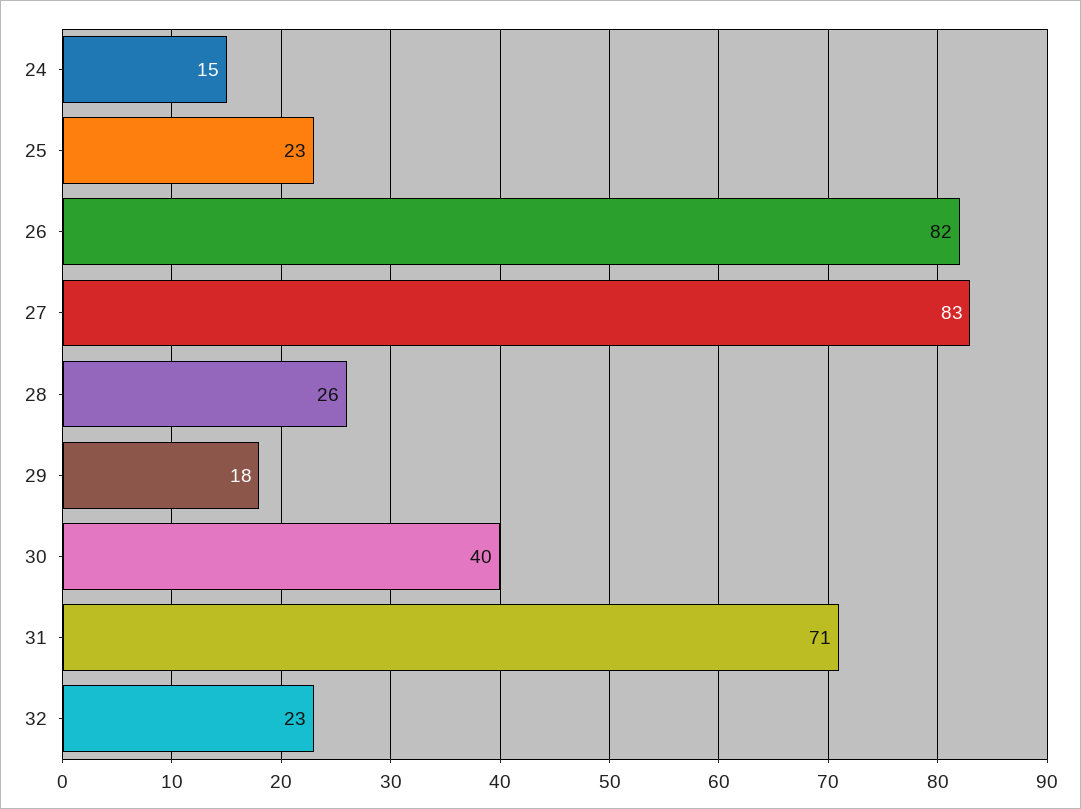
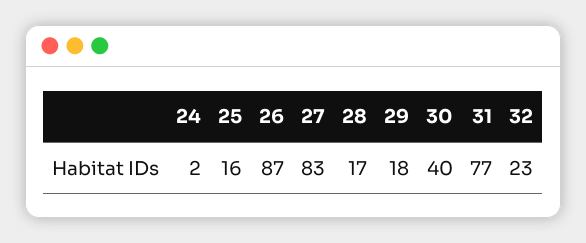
  {
-   "24": 15,
+   "24": 2,
-   "25": 23,
+   "25": 16,
-   "26": 82,
+   "26": 87,
    "27": 83,
-   "28": 26,
+   "28": 17,
    "29": 18,
    "30": 40,
-   "31": 71,
+   "31": 77,
    "32": 23
  }

